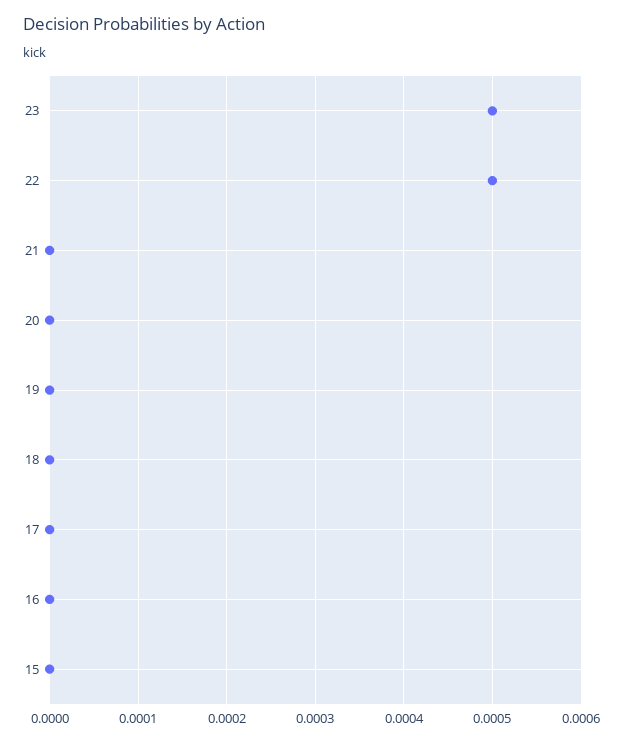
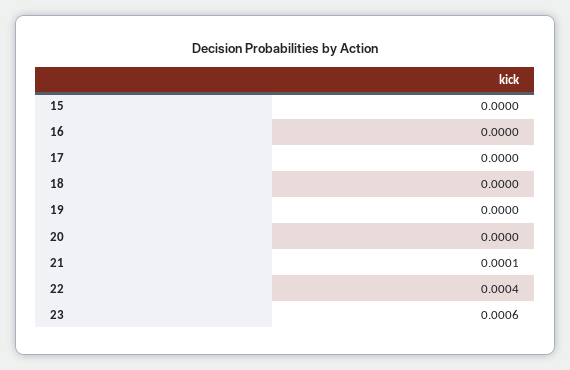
  {
-   "23": 0.0005,
+   "23": 0.0006,
-   "22": 0.0005,
+   "22": 0.0004,
-   "21": 0,
+   "21": 0.0001,
    "20": 0,
    "19": 0,
    "18": 0,
    "17": 0,
    "16": 0,
    "15": 0
  }

